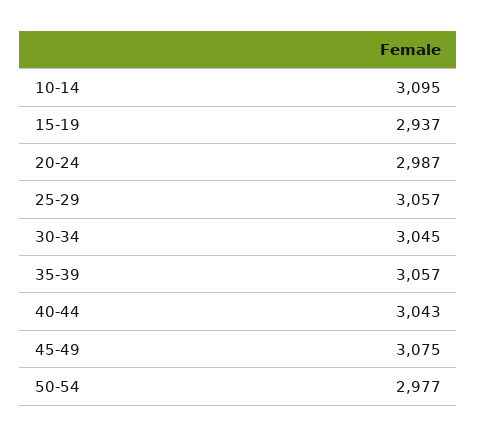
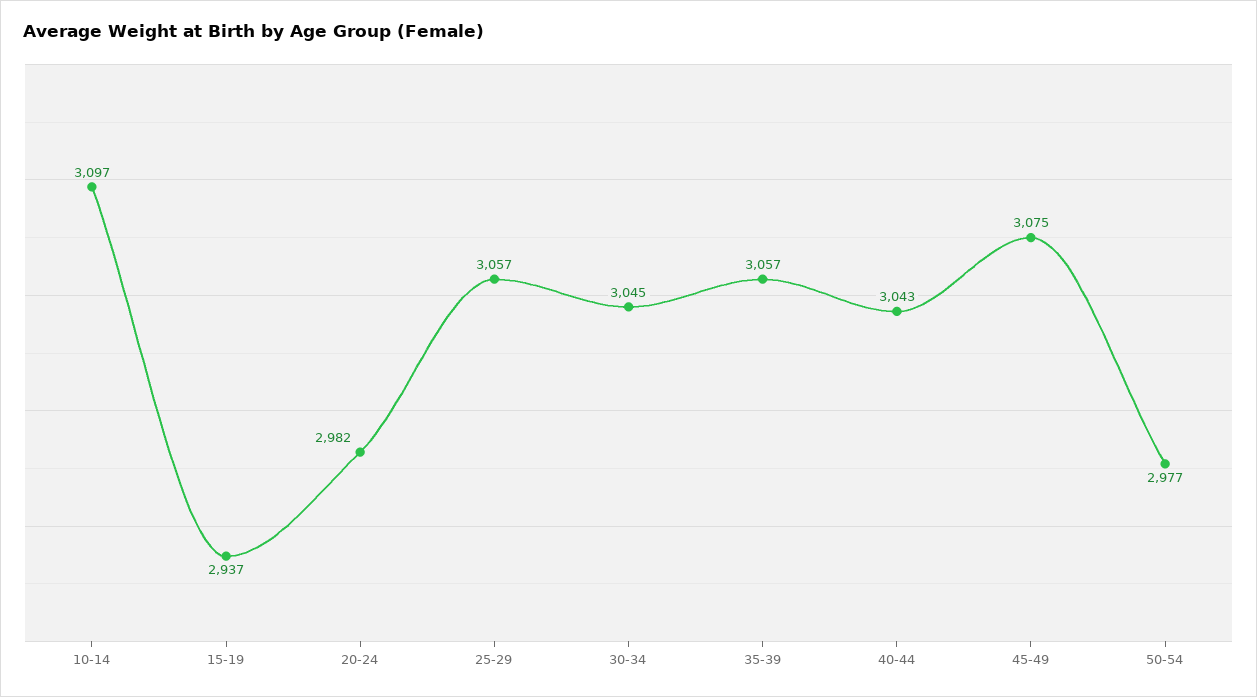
  {
-   "10-14": 3095,
+   "10-14": 3097,
    "15-19": 2937,
-   "20-24": 2987,
+   "20-24": 2982,
    "25-29": 3057,
    "30-34": 3045,
    "35-39": 3057,
    "40-44": 3043,
    "45-49": 3075,
    "50-54": 2977
  }

